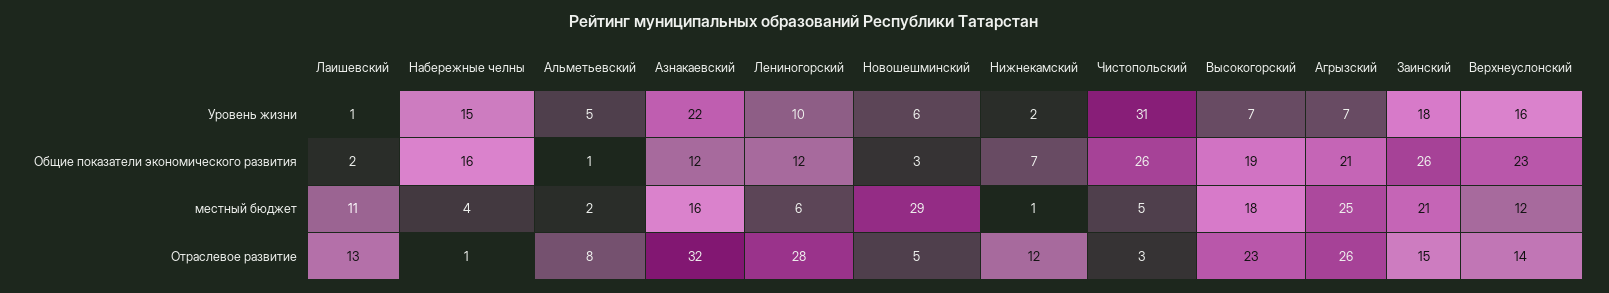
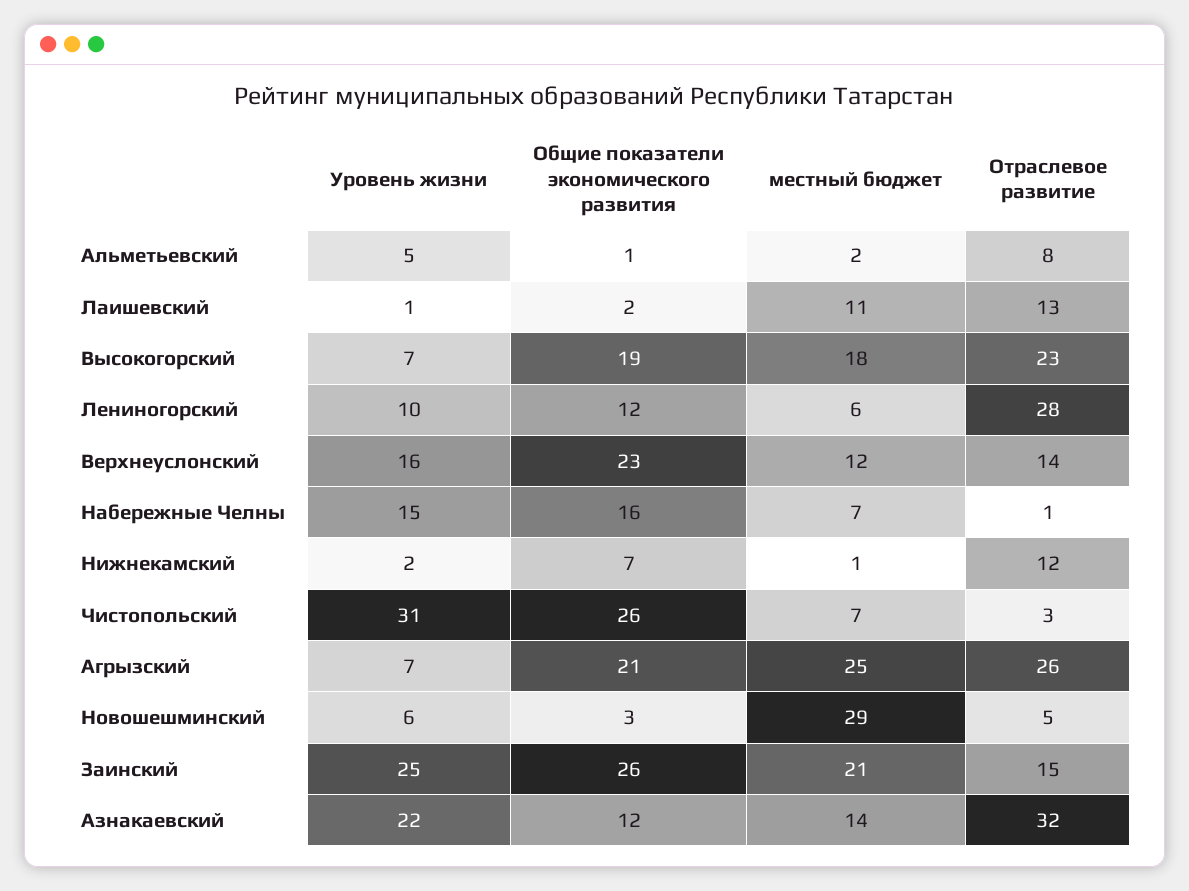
  {
    "Лаишевский": {
      "Уровень жизни": 1,
      "Общие показатели экономического развития": 2,
      "местный бюджет": 11,
      "Отраслевое развитие": 13
    },
    "Набережные челны": {
      "Уровень жизни": 15,
      "Общие показатели экономического развития": 16,
-     "местный бюджет": 4,
+     "местный бюджет": 7,
      "Отраслевое развитие": 1
    },
    "Альметьевский": {
      "Уровень жизни": 5,
      "Общие показатели экономического развития": 1,
      "местный бюджет": 2,
      "Отраслевое развитие": 8
    },
    "Азнакаевский": {
      "Уровень жизни": 22,
      "Общие показатели экономического развития": 12,
-     "местный бюджет": 16,
+     "местный бюджет": 14,
      "Отраслевое развитие": 32
    },
    "Лениногорский": {
      "Уровень жизни": 10,
      "Общие показатели экономического развития": 12,
      "местный бюджет": 6,
      "Отраслевое развитие": 28
    },
    "Новошешминский": {
      "Уровень жизни": 6,
      "Общие показатели экономического развития": 3,
      "местный бюджет": 29,
      "Отраслевое развитие": 5
    },
    "Нижнекамский": {
      "Уровень жизни": 2,
      "Общие показатели экономического развития": 7,
      "местный бюджет": 1,
      "Отраслевое развитие": 12
    },
    "Чистопольский": {
      "Уровень жизни": 31,
      "Общие показатели экономического развития": 26,
-     "местный бюджет": 5,
+     "местный бюджет": 7,
      "Отраслевое развитие": 3
    },
    "Высокогорский": {
      "Уровень жизни": 7,
      "Общие показатели экономического развития": 19,
      "местный бюджет": 18,
      "Отраслевое развитие": 23
    },
    "Агрызский": {
      "Уровень жизни": 7,
      "Общие показатели экономического развития": 21,
      "местный бюджет": 25,
      "Отраслевое развитие": 26
    },
    "Заинский": {
-     "Уровень жизни": 18,
+     "Уровень жизни": 25,
      "Общие показатели экономического развития": 26,
      "местный бюджет": 21,
      "Отраслевое развитие": 15
    },
    "Верхнеуслонский": {
      "Уровень жизни": 16,
      "Общие показатели экономического развития": 23,
      "местный бюджет": 12,
      "Отраслевое развитие": 14
    }
  }

